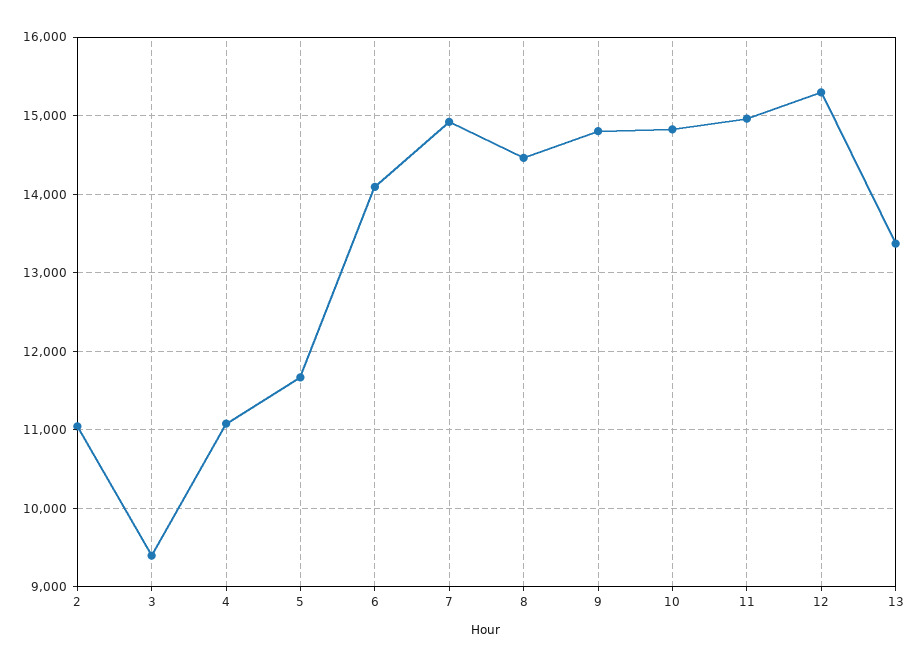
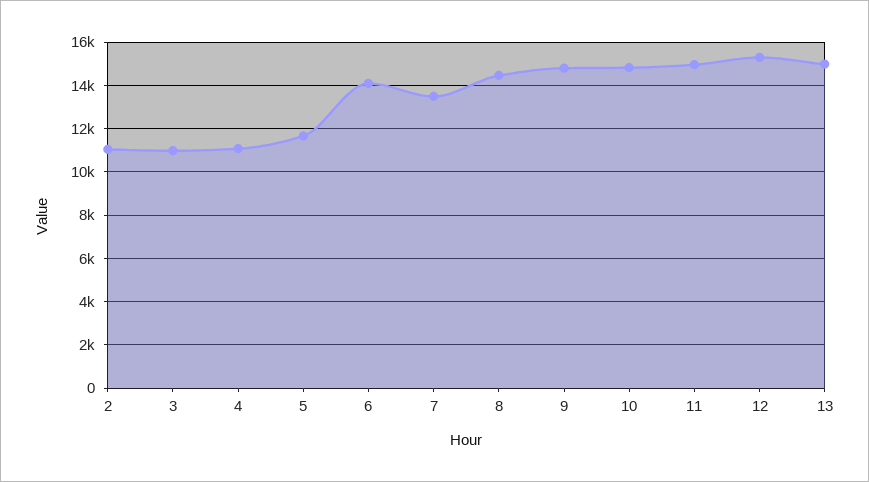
  {
    "2": 11000,
-   "3": 9400,
+   "3": 11000,
    "4": 11100,
    "5": 11700,
    "6": 14100,
-   "7": 14900,
+   "7": 13500,
    "8": 14500,
    "9": 14800,
    "10": 14800,
    "11": 15000,
    "12": 15300,
-   "13": 13400
+   "13": 15000
  }

